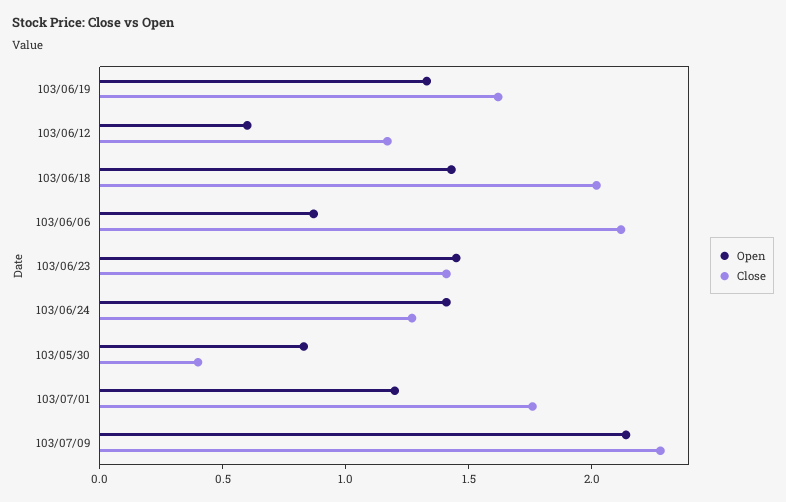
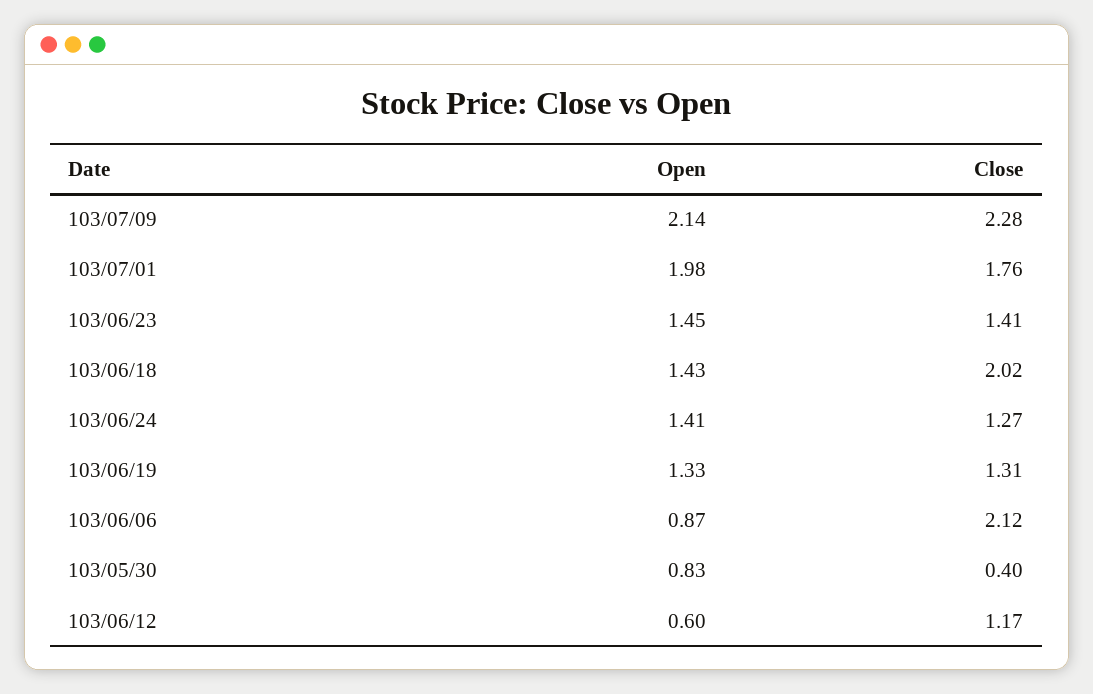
  {
    "Open": {
      "103/06/19": 1.33,
      "103/06/12": 0.6,
      "103/06/18": 1.43,
      "103/06/06": 0.87,
      "103/06/23": 1.45,
      "103/06/24": 1.41,
      "103/05/30": 0.83,
-     "103/07/01": 1.2,
+     "103/07/01": 1.98,
      "103/07/09": 2.14
    },
    "Close": {
-     "103/06/19": 1.6,
+     "103/06/19": 1.31,
      "103/06/12": 1.17,
      "103/06/18": 2.02,
      "103/06/06": 2.12,
      "103/06/23": 1.41,
      "103/06/24": 1.27,
      "103/05/30": 0.4,
      "103/07/01": 1.76,
      "103/07/09": 2.28
    }
  }

